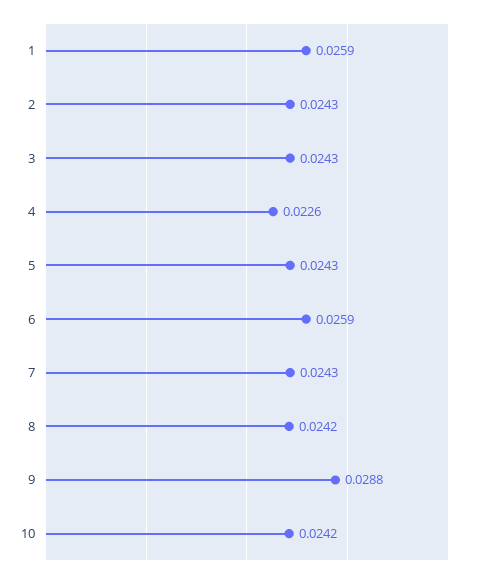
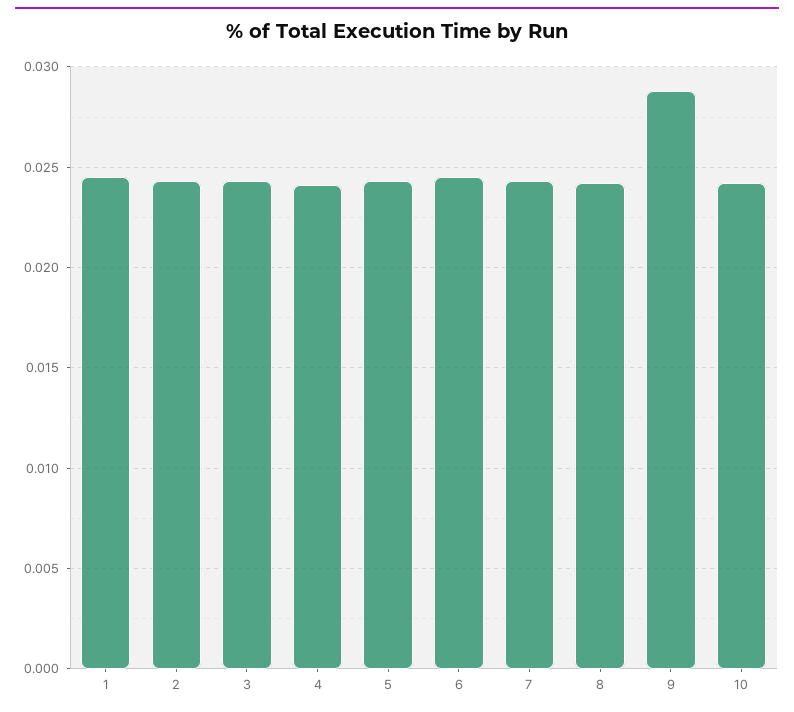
  {
-   "1": 0.0259,
+   "1": 0.0245,
    "2": 0.0243,
    "3": 0.0243,
-   "4": 0.0226,
+   "4": 0.024,
    "5": 0.0243,
-   "6": 0.0259,
+   "6": 0.0245,
    "7": 0.0243,
    "8": 0.0242,
    "9": 0.0288,
    "10": 0.0242
  }

